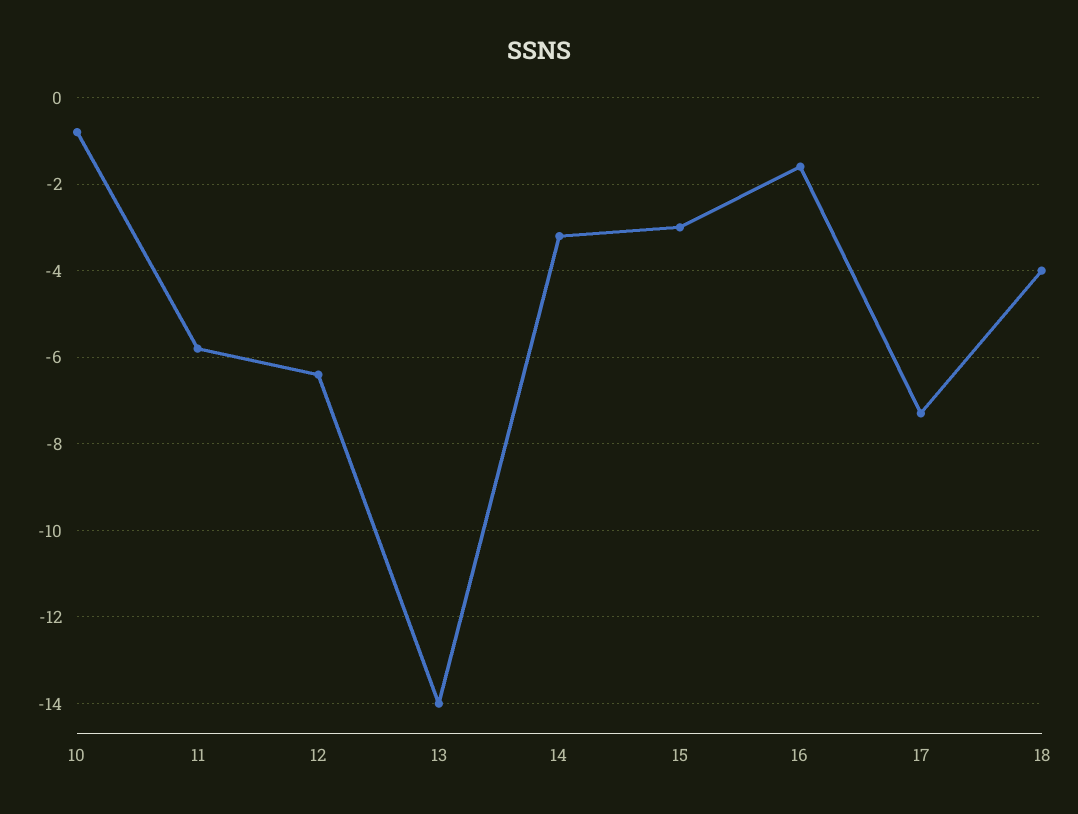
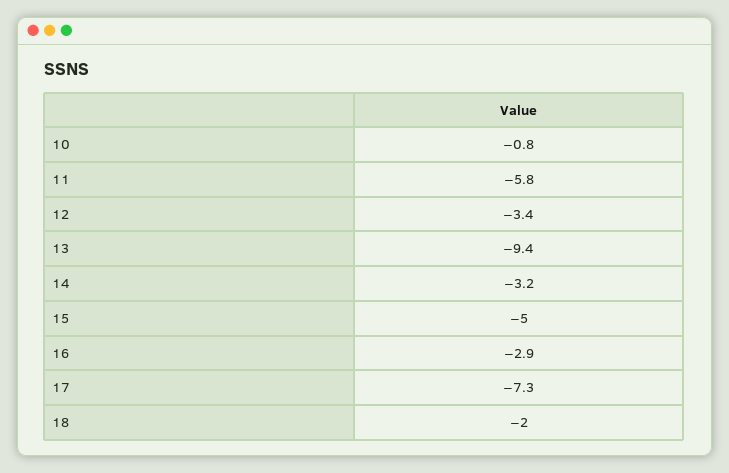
  {
    "10": -0.8,
    "11": -5.8,
-   "12": -6.5,
+   "12": -3.4,
-   "13": -14,
+   "13": -9.4,
    "14": -3.2,
-   "15": -3,
+   "15": -5,
-   "16": -1.5,
+   "16": -2.9,
    "17": -7.3,
-   "18": -4
+   "18": -2
  }

